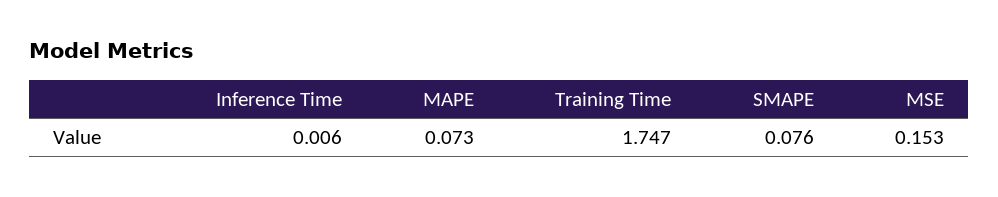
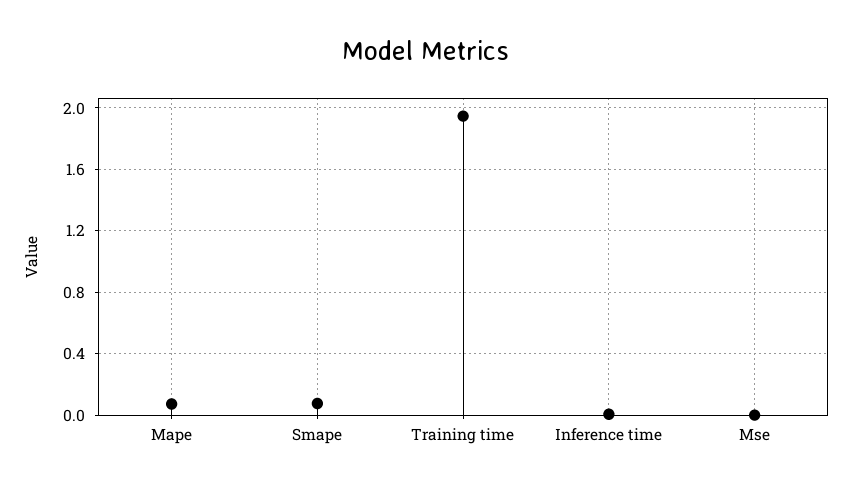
  {
    "Inference Time": 0.006,
    "MAPE": 0.073,
-   "Training Time": 1.747,
+   "Training Time": 1.95,
    "SMAPE": 0.076,
-   "MSE": 0.153
+   "MSE": 0
  }

